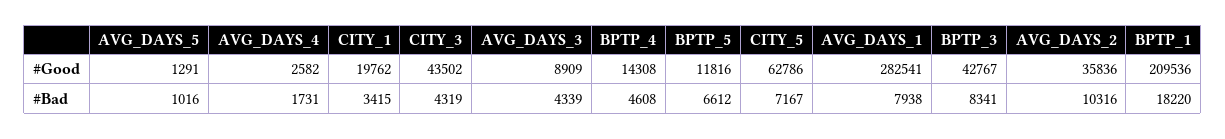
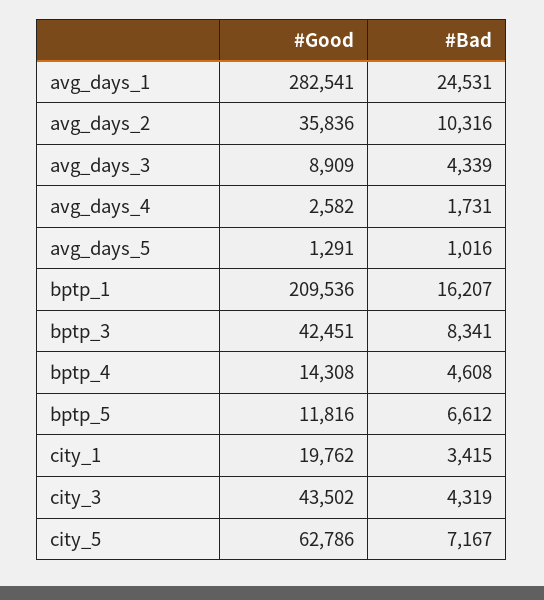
  {
    "AVG_DAYS_5": {
      "#Good": 1291,
      "#Bad": 1016
    },
    "AVG_DAYS_4": {
      "#Good": 2582,
      "#Bad": 1731
    },
    "CITY_1": {
      "#Good": 19762,
      "#Bad": 3415
    },
    "CITY_3": {
      "#Good": 43502,
      "#Bad": 4319
    },
    "AVG_DAYS_3": {
      "#Good": 8909,
      "#Bad": 4339
    },
    "BPTP_4": {
      "#Good": 14308,
      "#Bad": 4608
    },
    "BPTP_5": {
      "#Good": 11816,
      "#Bad": 6612
    },
    "CITY_5": {
      "#Good": 62786,
      "#Bad": 7167
    },
    "AVG_DAYS_1": {
      "#Good": 282541,
-     "#Bad": 7938
+     "#Bad": 24531
    },
    "BPTP_3": {
-     "#Good": 42767,
+     "#Good": 42451,
      "#Bad": 8341
    },
    "AVG_DAYS_2": {
      "#Good": 35836,
      "#Bad": 10316
    },
    "BPTP_1": {
      "#Good": 209536,
-     "#Bad": 18220
+     "#Bad": 16207
    }
  }

